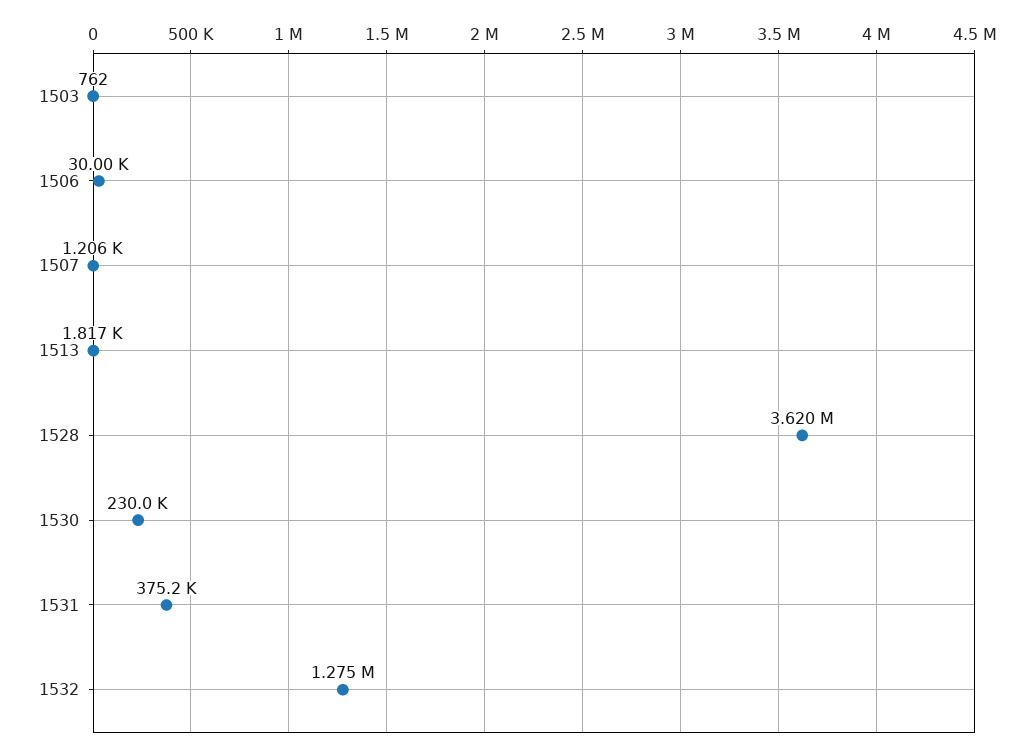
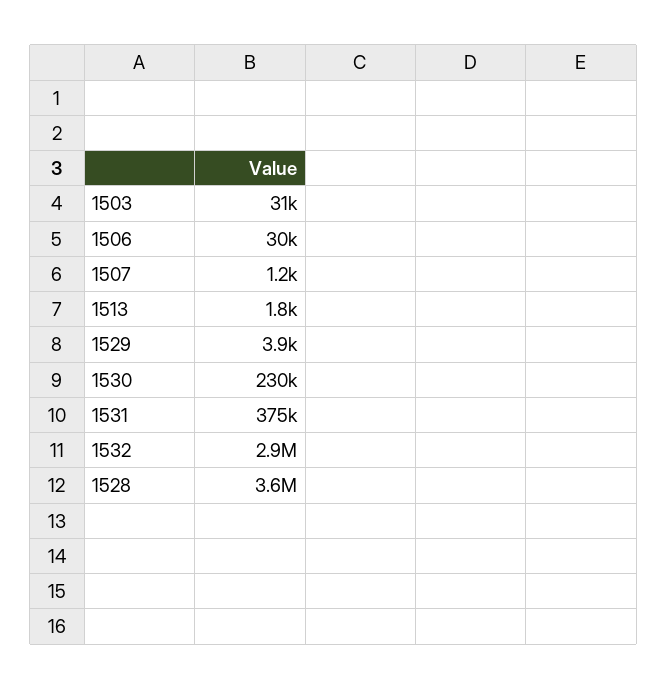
  {
-   "1503": 762,
+   "1503": 31000,
    "1506": 30000,
    "1507": 1206,
    "1513": 1817,
    "1528": 3620000,
    "1530": 230000,
    "1531": 375200,
-   "1532": 1275000
+   "1532": 2900000,
+   "1529": 3900
  }

